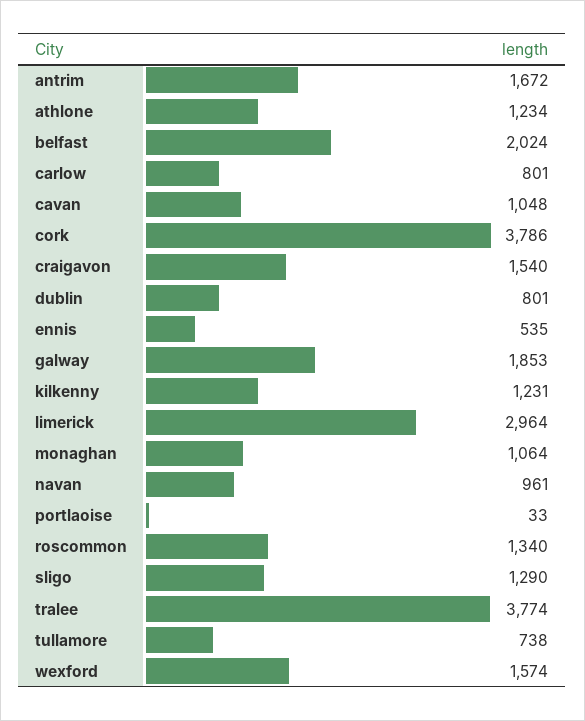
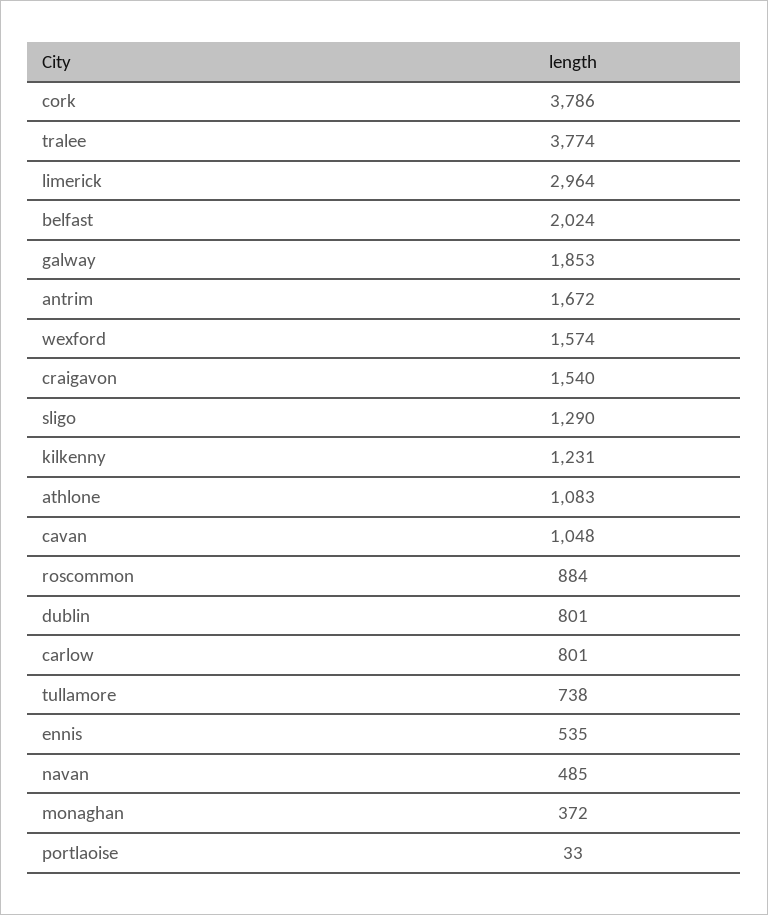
  {
    "antrim": 1672,
-   "athlone": 1234,
+   "athlone": 1083,
    "belfast": 2024,
    "carlow": 801,
    "cavan": 1048,
    "cork": 3786,
    "craigavon": 1540,
    "dublin": 801,
    "ennis": 535,
    "galway": 1853,
    "kilkenny": 1231,
    "limerick": 2964,
-   "monaghan": 1064,
+   "monaghan": 372,
-   "navan": 961,
+   "navan": 485,
    "portlaoise": 33,
-   "roscommon": 1340,
+   "roscommon": 884,
    "sligo": 1290,
    "tralee": 3774,
    "tullamore": 738,
    "wexford": 1574
  }

